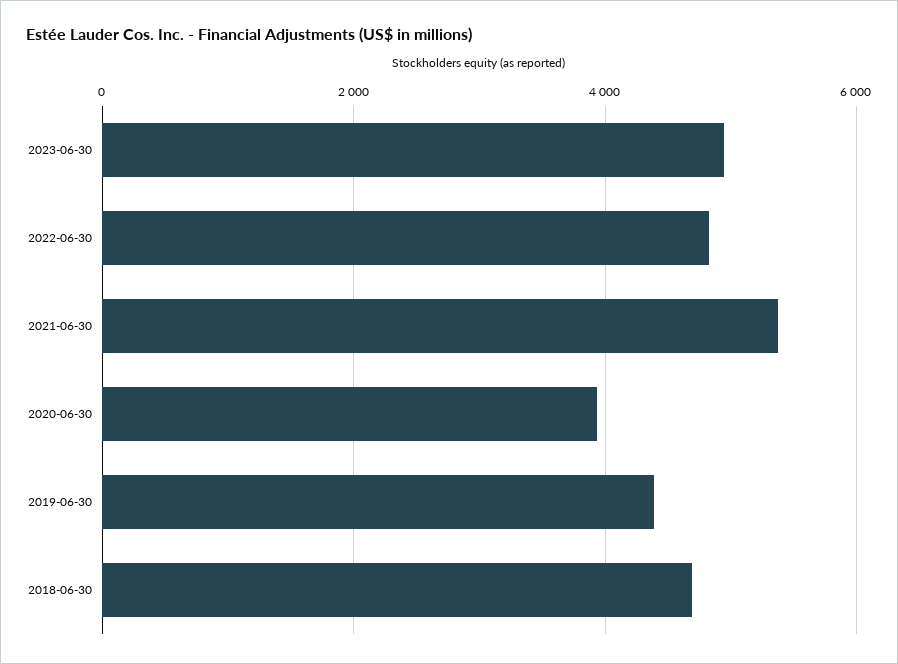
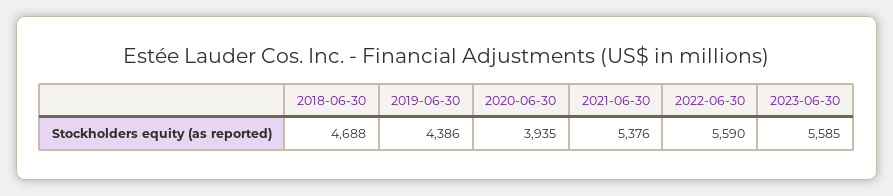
  {
-   "2023-06-30": 5000,
+   "2023-06-30": 5585,
-   "2022-06-30": 4800,
+   "2022-06-30": 5590,
    "2021-06-30": 5376,
    "2020-06-30": 3935,
    "2019-06-30": 4386,
    "2018-06-30": 4688
  }

